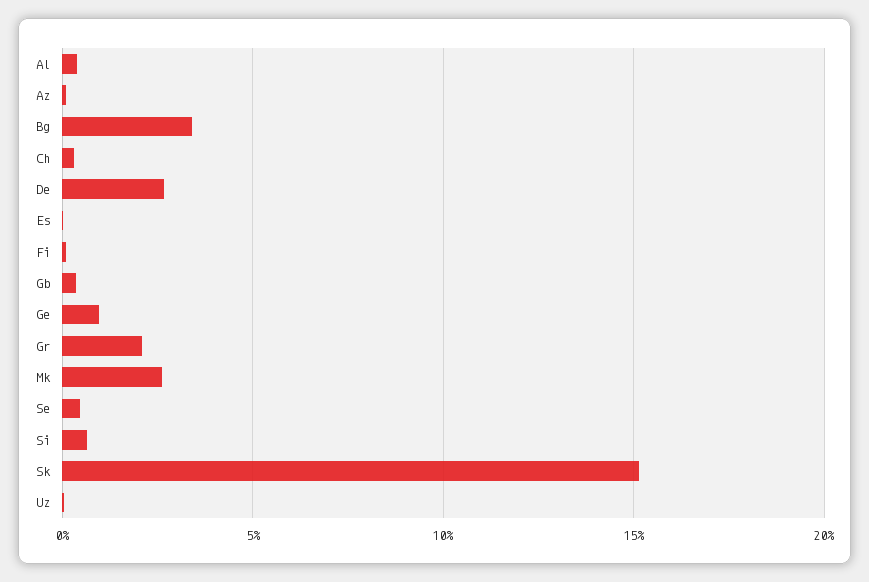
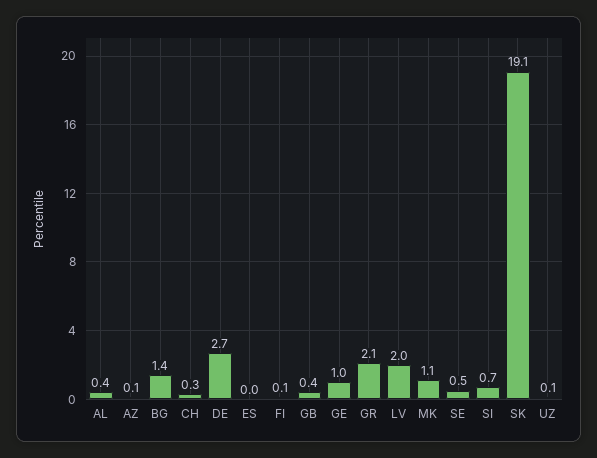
  {
    "Al": 0.4,
    "Az": 0.1,
-   "Bg": 3.5,
+   "Bg": 1.4,
    "Ch": 0.3,
    "De": 2.7,
    "Es": 0,
    "Fi": 0.1,
    "Gb": 0.4,
    "Ge": 1,
    "Gr": 2.1,
-   "Mk": 2.5,
+   "Mk": 1.1,
    "Se": 0.5,
    "Si": 0.7,
-   "Sk": 15,
+   "Sk": 19.1,
-   "Uz": 0.1
+   "Uz": 0.1,
+   "LV": 2
  }

